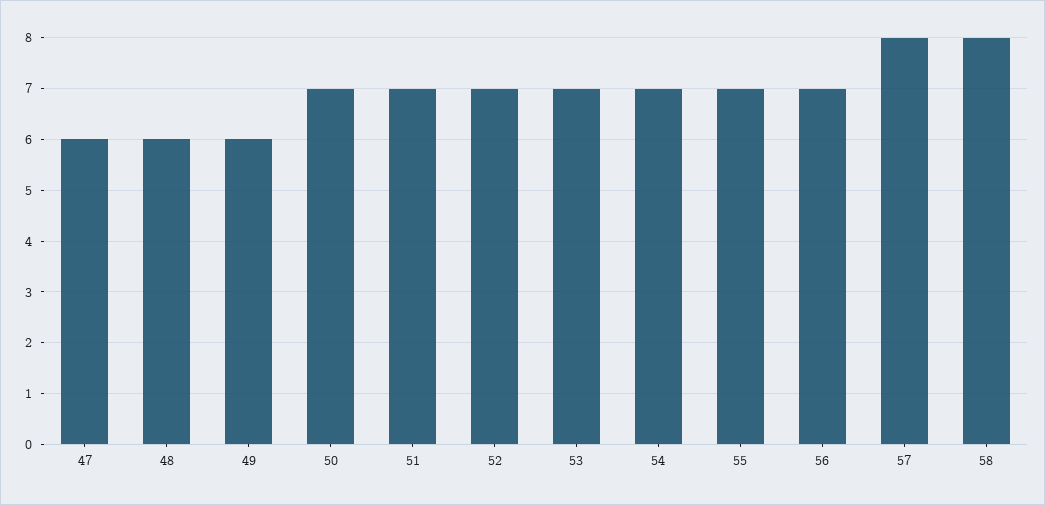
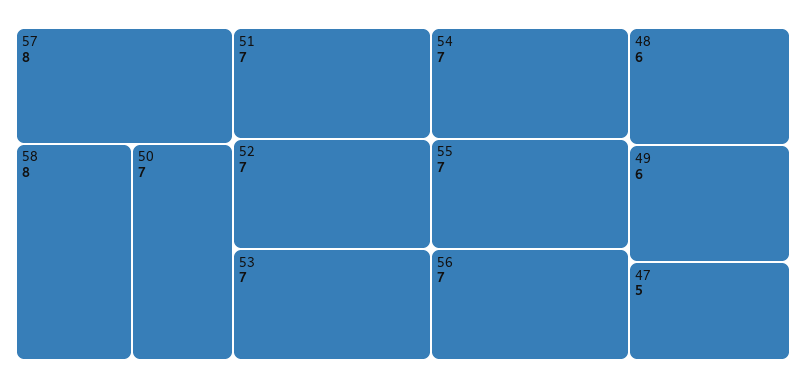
  {
-   "47": 6,
+   "47": 5,
    "48": 6,
    "49": 6,
    "50": 7,
    "51": 7,
    "52": 7,
    "53": 7,
    "54": 7,
    "55": 7,
    "56": 7,
    "57": 8,
    "58": 8
  }

